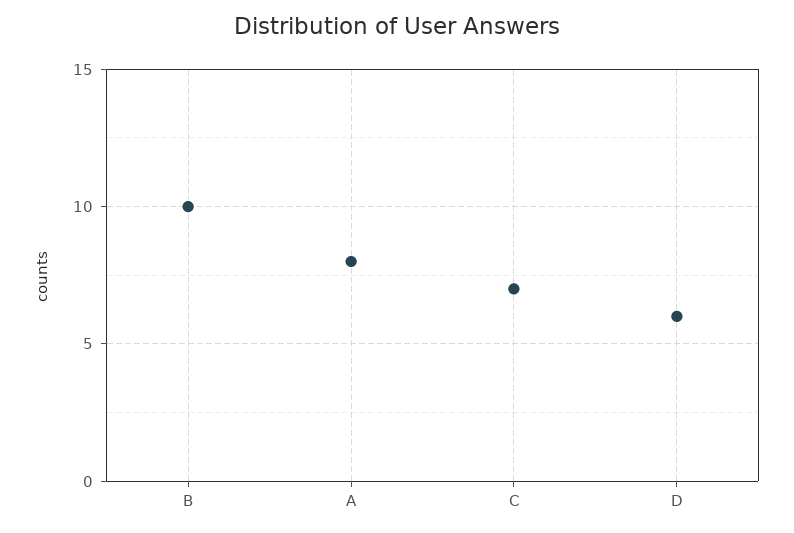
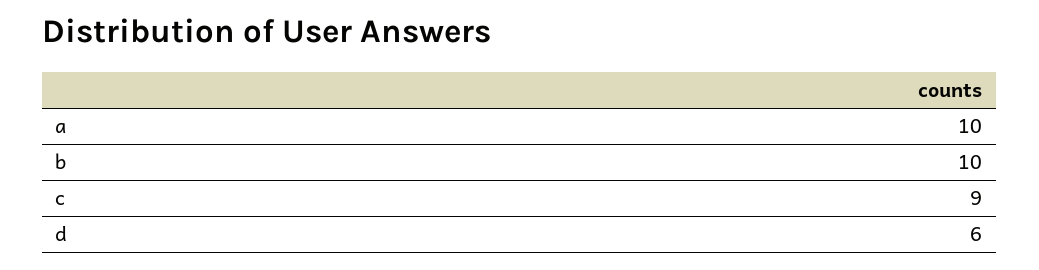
  {
    "B": 10,
-   "A": 8,
+   "A": 10,
-   "C": 7,
+   "C": 9,
    "D": 6
  }

